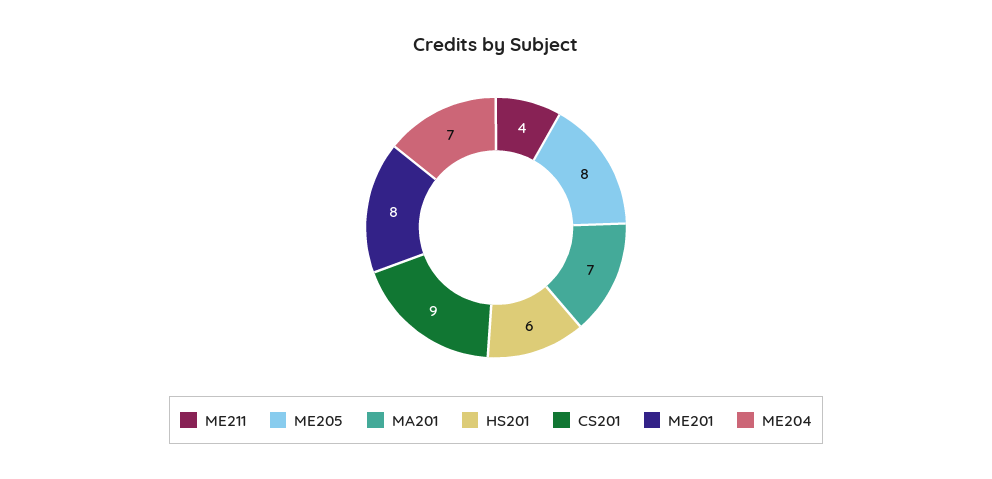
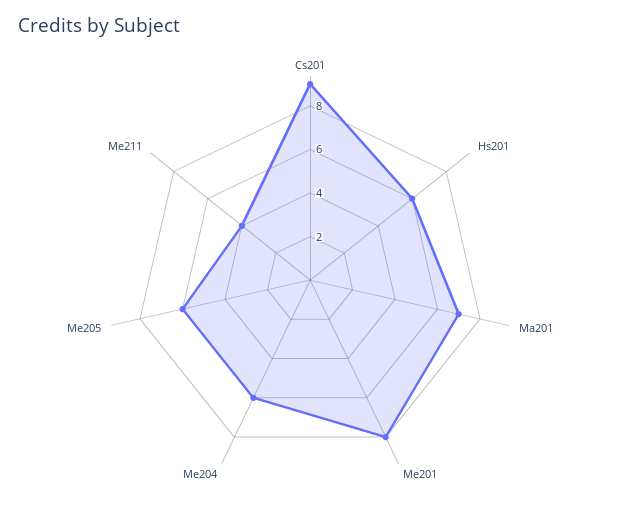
  {
    "ME211": 4,
-   "ME205": 8,
+   "ME205": 6,
    "MA201": 7,
    "HS201": 6,
    "CS201": 9,
    "ME201": 8,
-   "ME204": 7
+   "ME204": 6
  }

